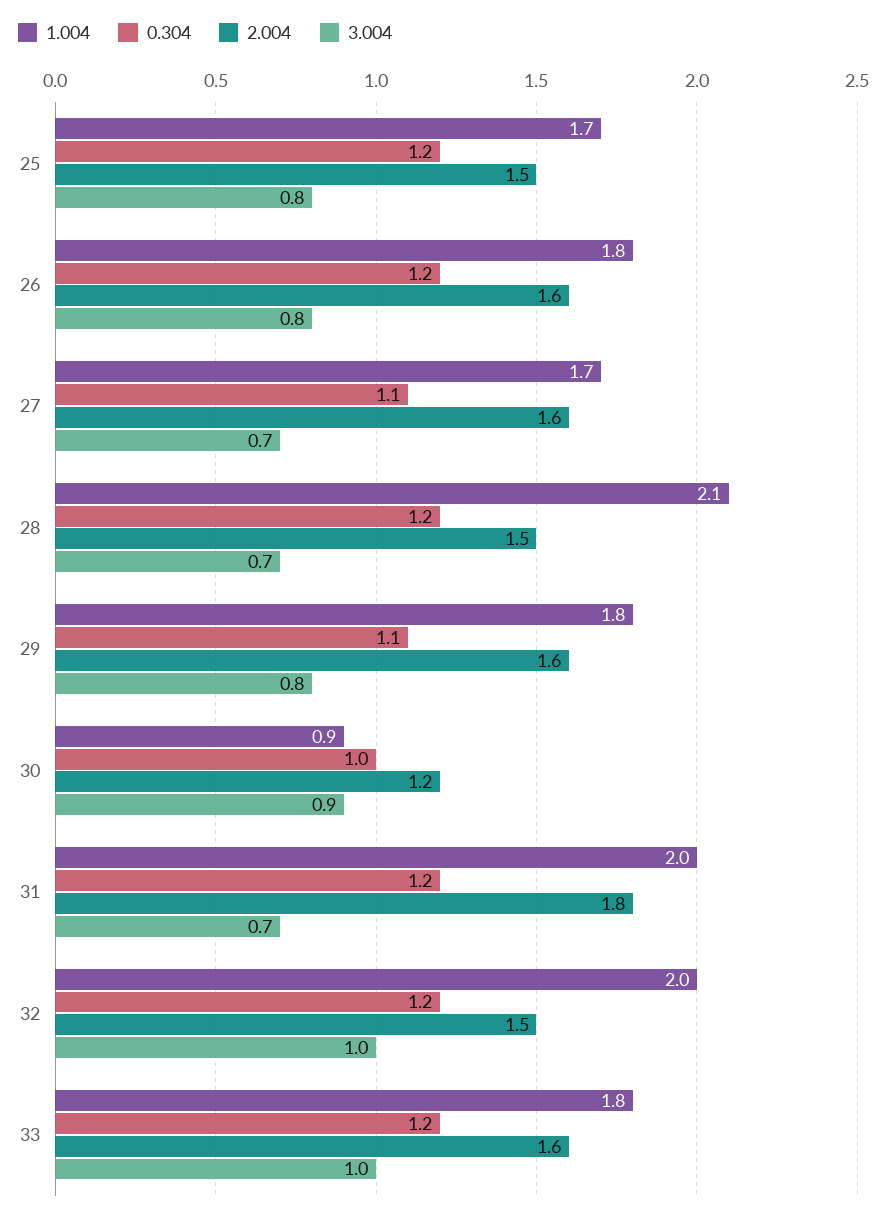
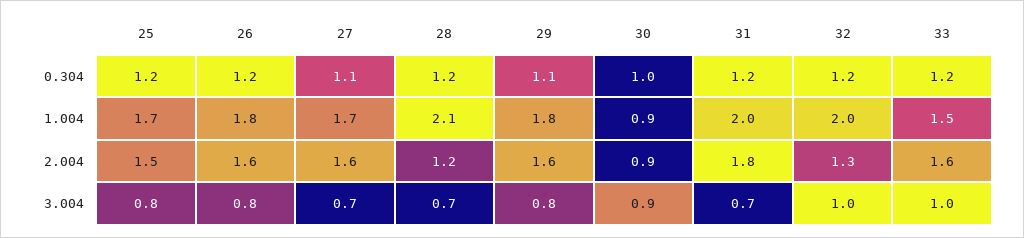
  {
    "1.004": {
      "25": 1.7,
      "26": 1.8,
      "27": 1.7,
      "28": 2.1,
      "29": 1.8,
      "30": 0.9,
      "31": 2,
      "32": 2,
-     "33": 1.8
+     "33": 1.5
    },
    "0.304": {
      "25": 1.2,
      "26": 1.2,
      "27": 1.1,
      "28": 1.2,
      "29": 1.1,
      "30": 1,
      "31": 1.2,
      "32": 1.2,
      "33": 1.2
    },
    "2.004": {
      "25": 1.5,
      "26": 1.6,
      "27": 1.6,
-     "28": 1.5,
+     "28": 1.2,
      "29": 1.6,
-     "30": 1.2,
+     "30": 0.9,
      "31": 1.8,
-     "32": 1.5,
+     "32": 1.3,
      "33": 1.6
    },
    "3.004": {
      "25": 0.8,
      "26": 0.8,
      "27": 0.7,
      "28": 0.7,
      "29": 0.8,
      "30": 0.9,
      "31": 0.7,
      "32": 1,
      "33": 1
    }
  }

